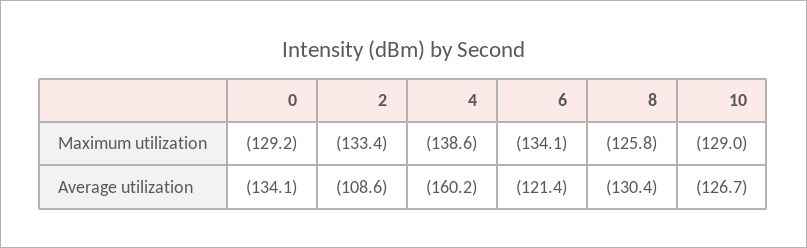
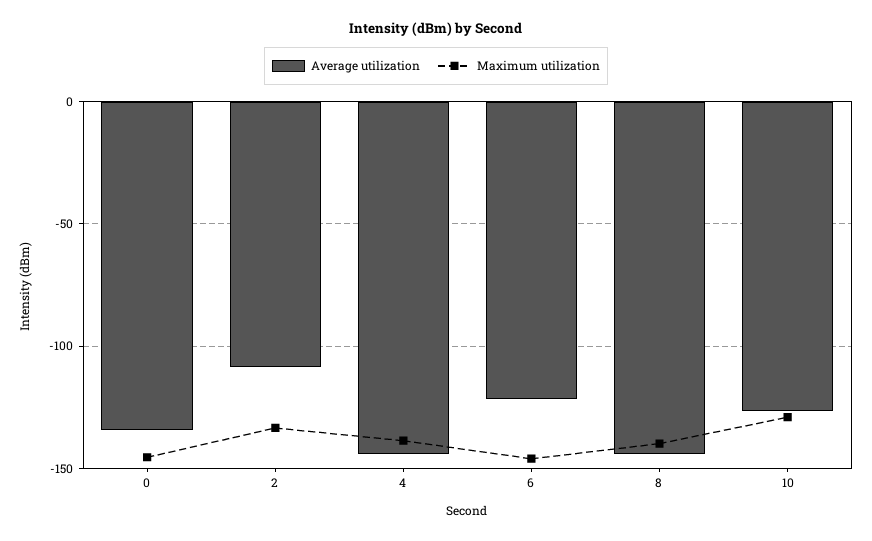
  {
    "Maximum utilization": {
-     "0": -129.2,
+     "0": -145,
      "2": -133.4,
      "4": -138.6,
-     "6": -134.1,
+     "6": -145,
-     "8": -125.8,
+     "8": -140,
      "10": -129
    },
    "Average utilization": {
      "0": -134.1,
      "2": -108.6,
-     "4": -160.2,
+     "4": -145,
      "6": -121.4,
-     "8": -130.4,
+     "8": -145,
      "10": -126.7
    }
  }

